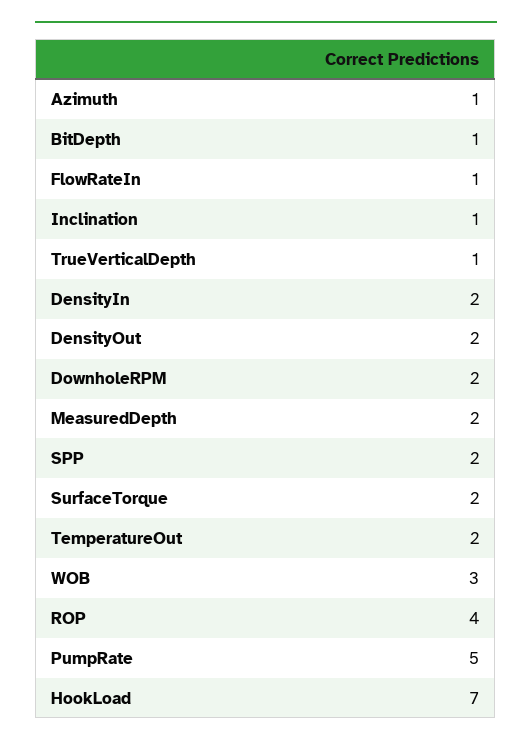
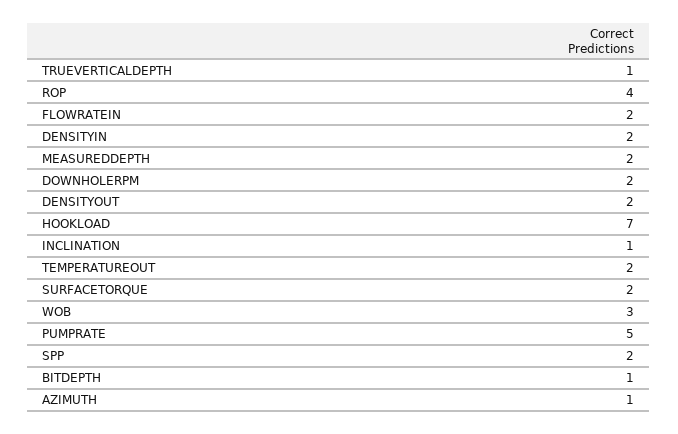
  {
    "Azimuth": 1,
    "BitDepth": 1,
-   "FlowRateIn": 1,
+   "FlowRateIn": 2,
    "Inclination": 1,
    "TrueVerticalDepth": 1,
    "DensityIn": 2,
    "DensityOut": 2,
    "DownholeRPM": 2,
    "MeasuredDepth": 2,
    "SPP": 2,
    "SurfaceTorque": 2,
    "TemperatureOut": 2,
    "WOB": 3,
    "ROP": 4,
    "PumpRate": 5,
    "HookLoad": 7
  }

